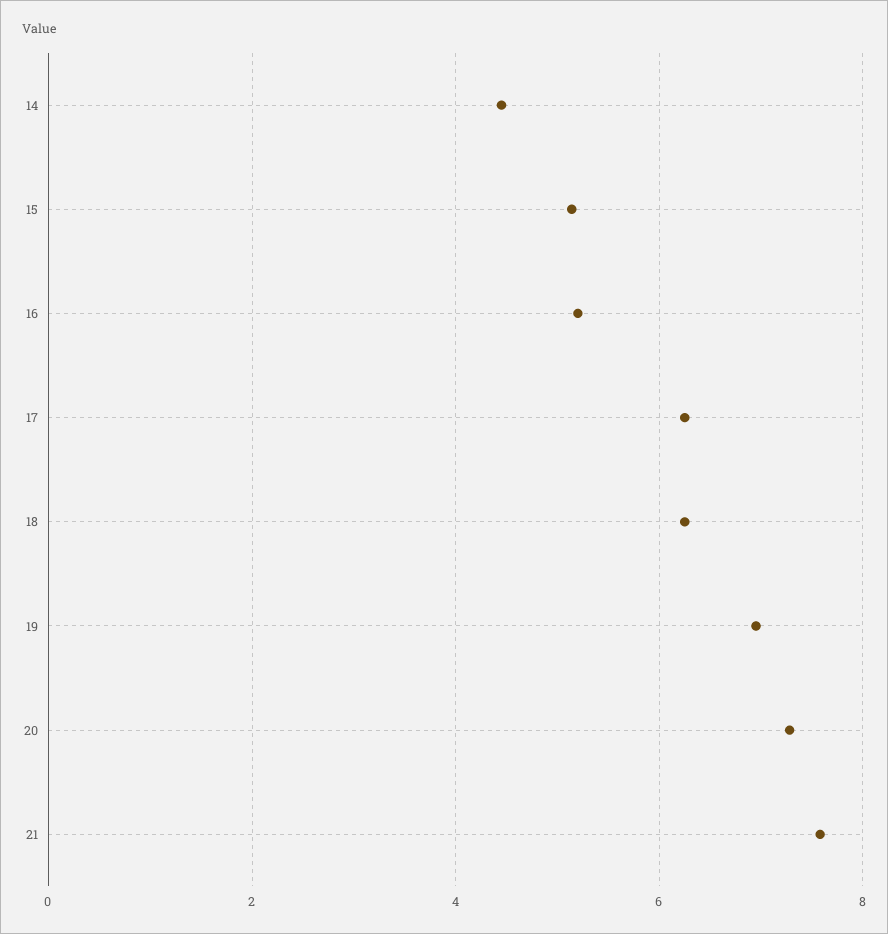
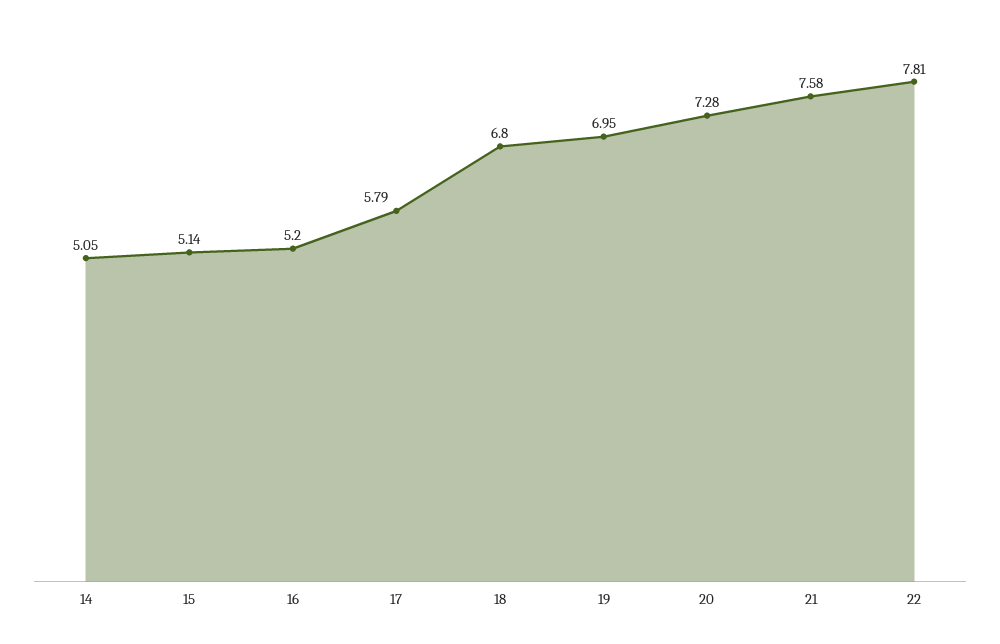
  {
-   "14": 4.4,
+   "14": 5.05,
    "15": 5.14,
    "16": 5.2,
-   "17": 6.2,
+   "17": 5.79,
-   "18": 6.2,
+   "18": 6.8,
    "19": 6.95,
    "20": 7.28,
-   "21": 7.58
+   "21": 7.58,
+   "22": 7.81
  }

